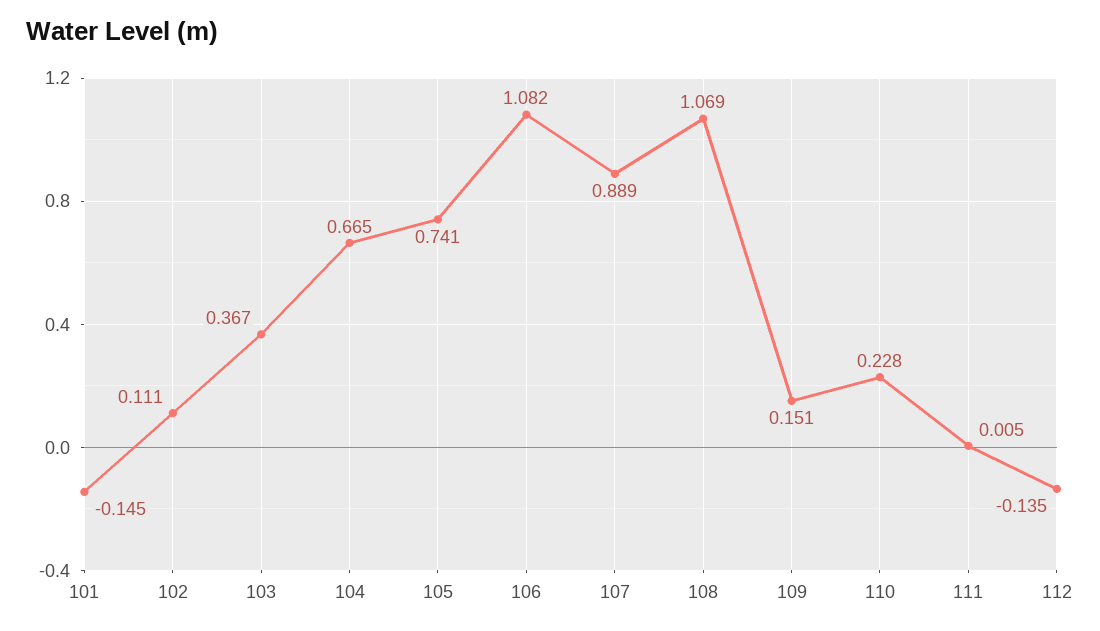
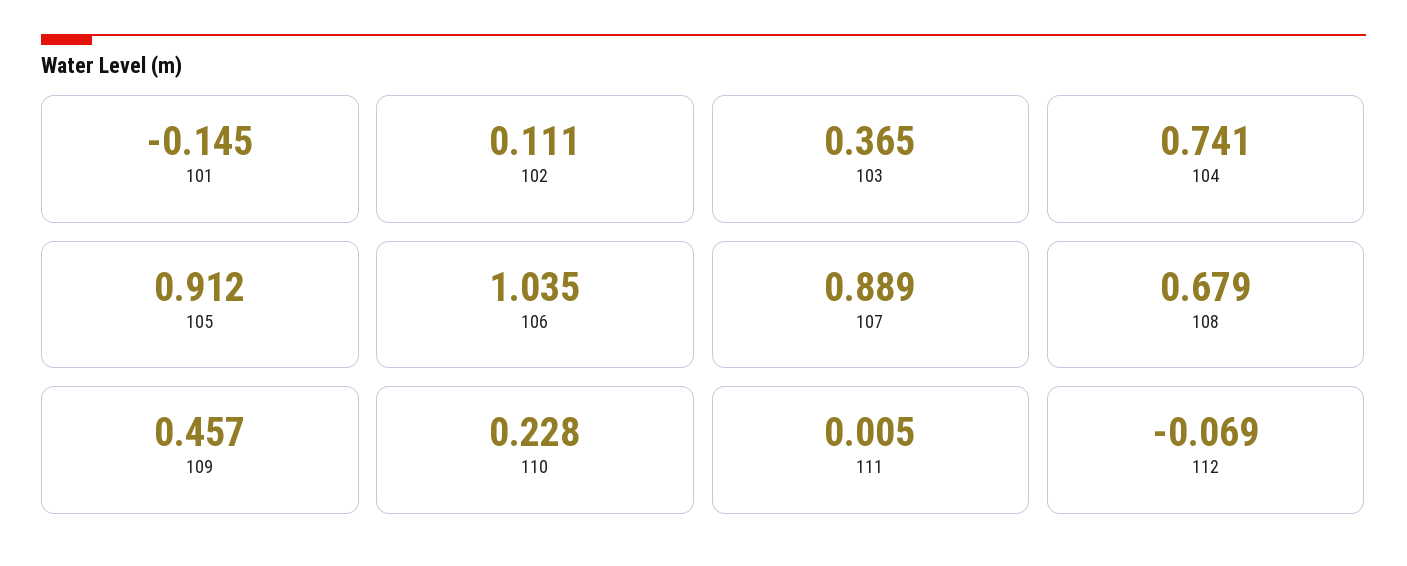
  {
    "101": -0.145,
    "102": 0.111,
-   "103": 0.367,
+   "103": 0.365,
-   "104": 0.665,
+   "104": 0.741,
-   "105": 0.741,
+   "105": 0.912,
-   "106": 1.082,
+   "106": 1.035,
    "107": 0.889,
-   "108": 1.069,
+   "108": 0.679,
-   "109": 0.151,
+   "109": 0.457,
    "110": 0.228,
    "111": 0.005,
-   "112": -0.135
+   "112": -0.069
  }

